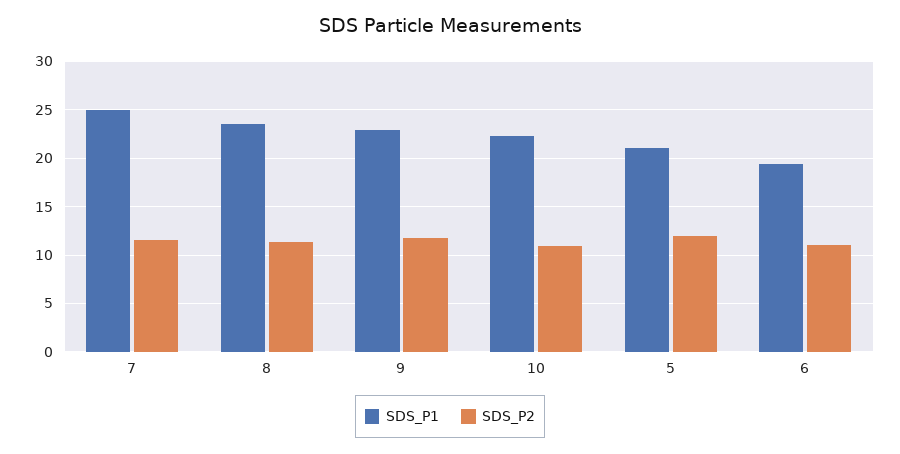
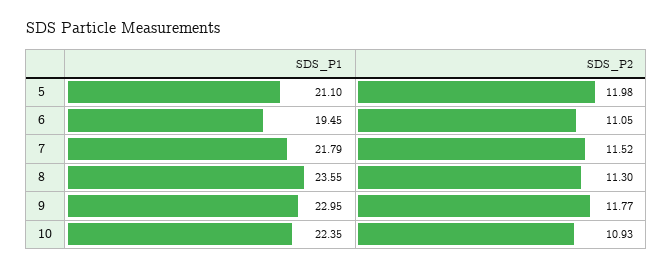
  {
    "SDS_P1": {
-     "7": 25,
+     "7": 21.79,
      "8": 23.55,
      "9": 22.95,
      "10": 22.35,
      "5": 21.1,
      "6": 19.45
    },
    "SDS_P2": {
      "7": 11.52,
      "8": 11.3,
      "9": 11.77,
      "10": 10.93,
      "5": 11.98,
      "6": 11.05
    }
  }

